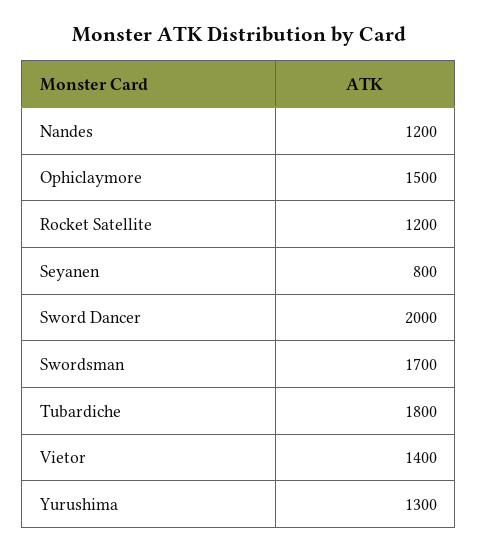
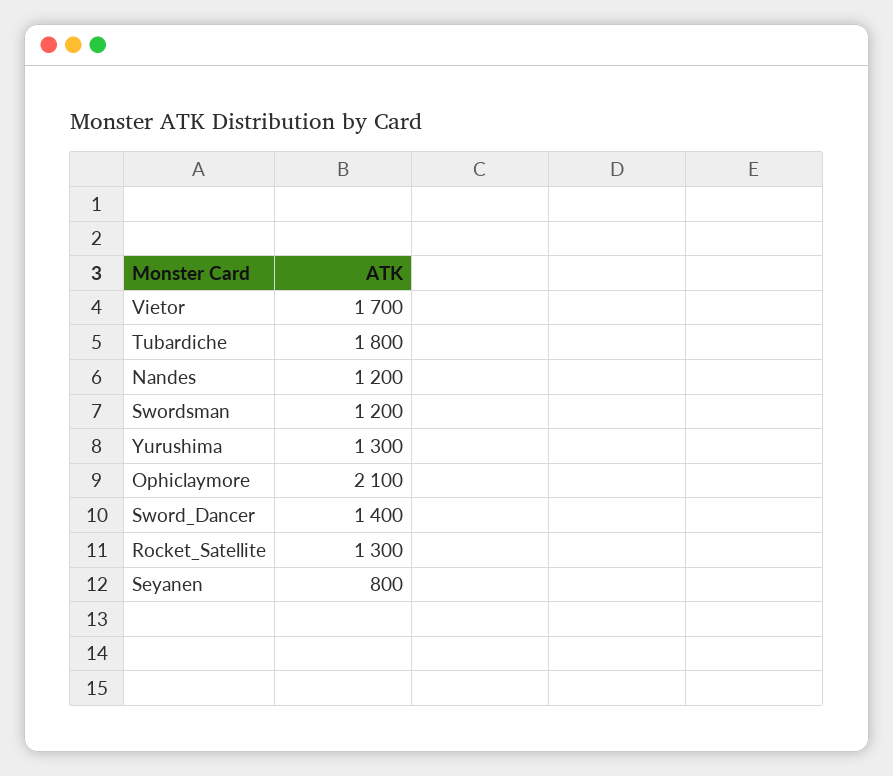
  {
    "Nandes": 1200,
-   "Ophiclaymore": 1500,
+   "Ophiclaymore": 2100,
-   "Rocket Satellite": 1200,
+   "Rocket Satellite": 1300,
    "Seyanen": 800,
-   "Sword Dancer": 2000,
+   "Sword Dancer": 1400,
-   "Swordsman": 1700,
+   "Swordsman": 1200,
    "Tubardiche": 1800,
-   "Vietor": 1400,
+   "Vietor": 1700,
    "Yurushima": 1300
  }

